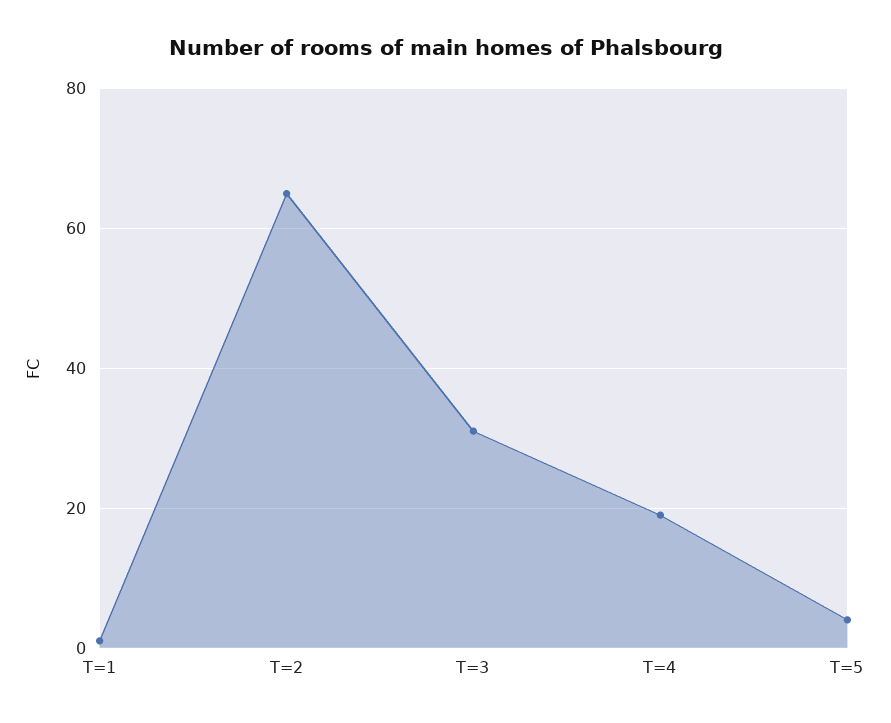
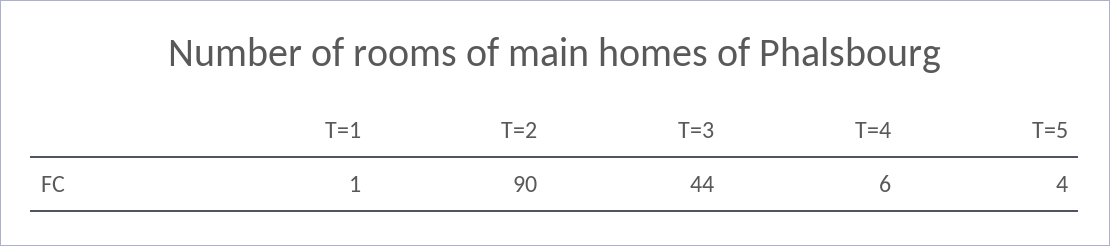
  {
    "T=1": 1,
-   "T=2": 65,
+   "T=2": 90,
-   "T=3": 30,
+   "T=3": 44,
-   "T=4": 20,
+   "T=4": 6,
    "T=5": 4
  }

